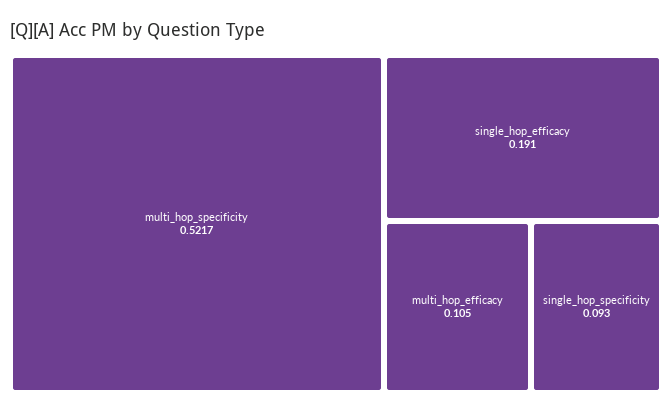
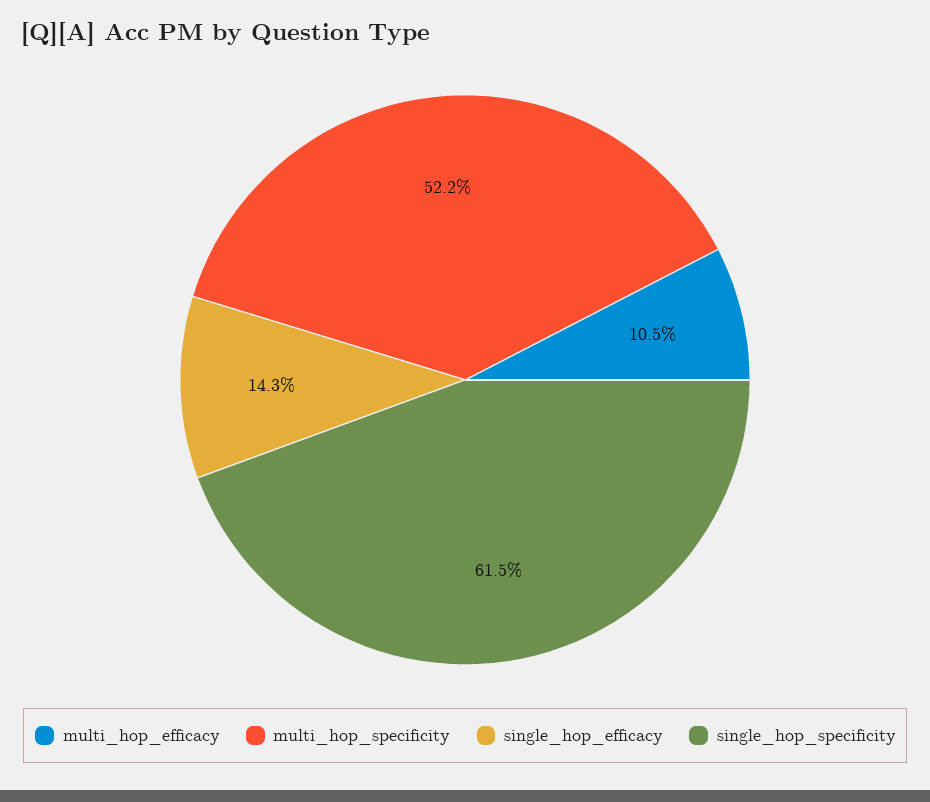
  {
    "multi_hop_specificity": 0.5217,
-   "single_hop_efficacy": 0.191,
+   "single_hop_efficacy": 0.143,
    "multi_hop_efficacy": 0.105,
-   "single_hop_specificity": 0.093
+   "single_hop_specificity": 0.615
  }

